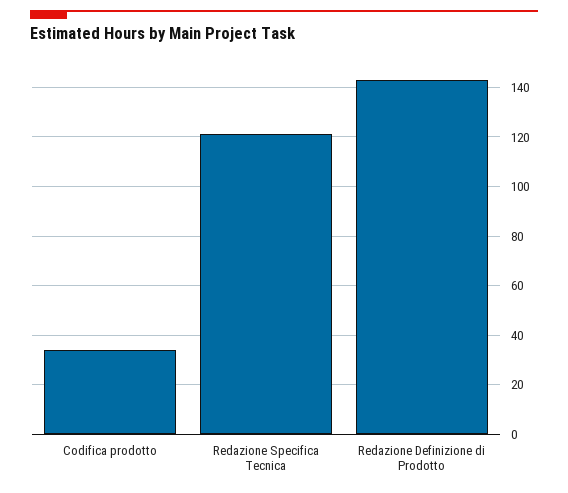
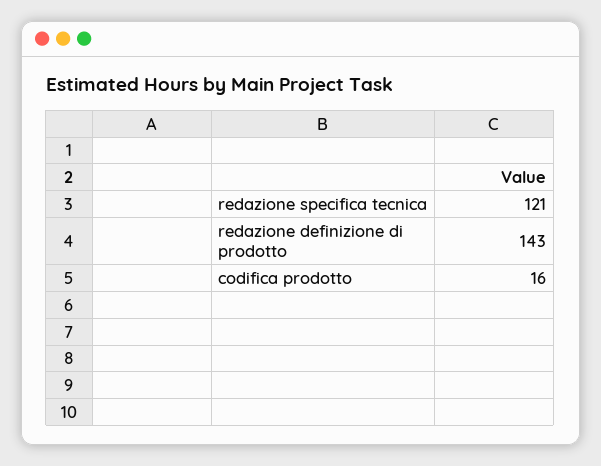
  {
-   "Codifica prodotto": 35,
+   "Codifica prodotto": 16,
    "Redazione Specifica Tecnica": 121,
    "Redazione Definizione di Prodotto": 143
  }

